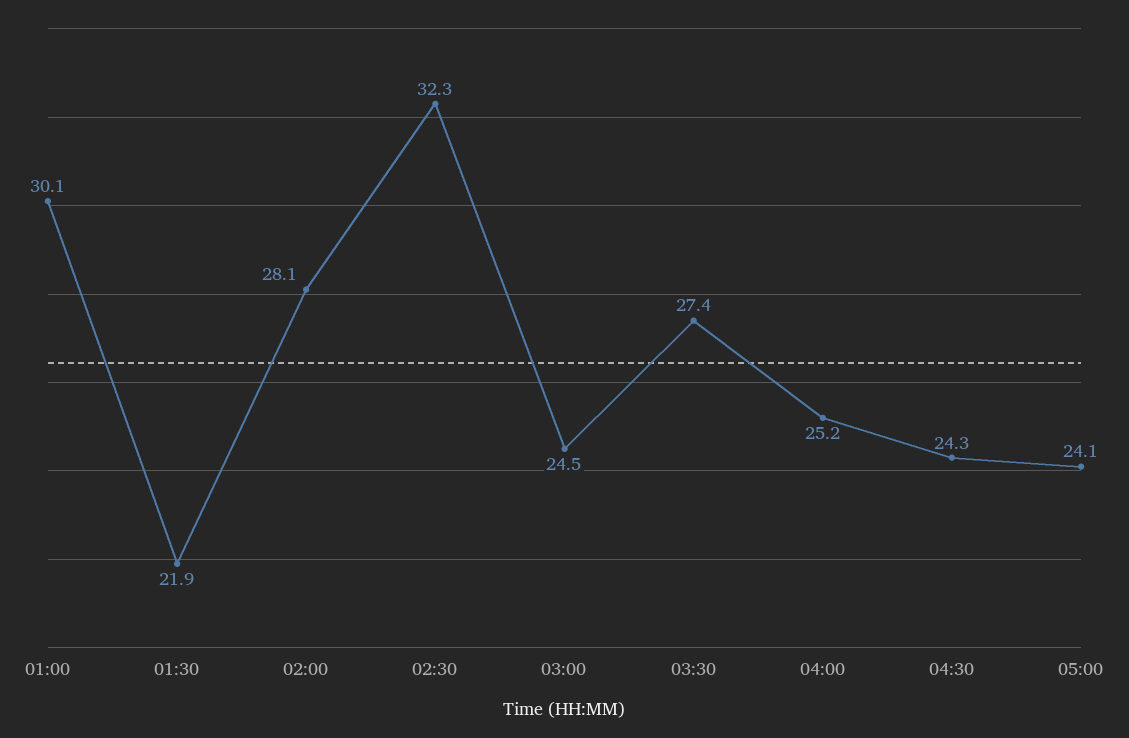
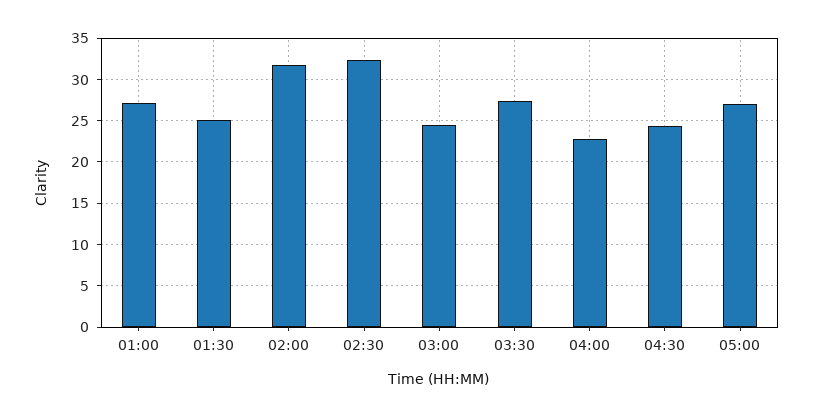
  {
-   "01:00": 30.1,
+   "01:00": 27,
-   "01:30": 21.9,
+   "01:30": 25,
-   "02:00": 28.1,
+   "02:00": 32,
    "02:30": 32.3,
    "03:00": 24.5,
    "03:30": 27.4,
-   "04:00": 25.2,
+   "04:00": 23,
    "04:30": 24.3,
-   "05:00": 24.1
+   "05:00": 27
  }

